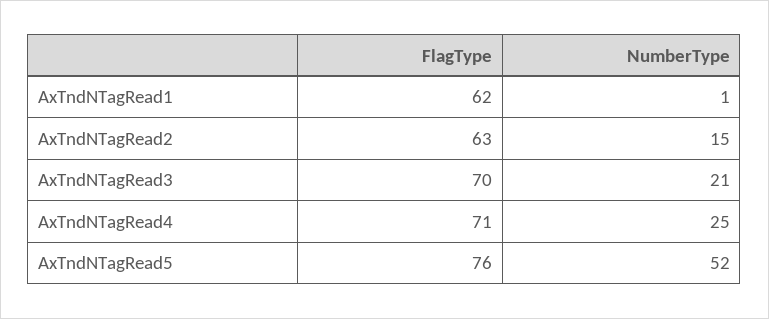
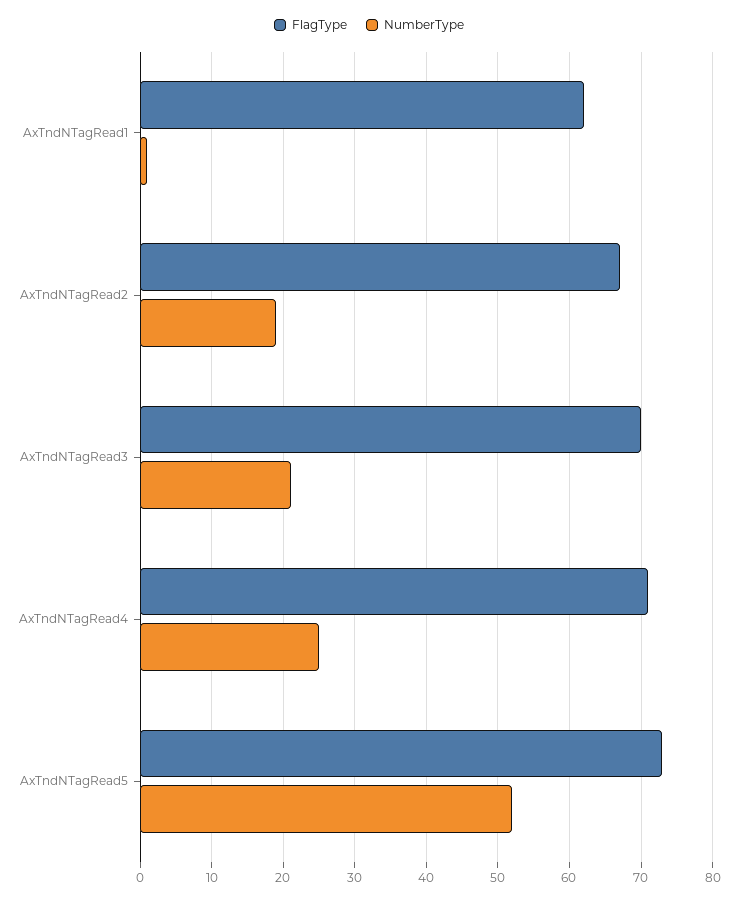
  {
    "FlagType": {
      "AxTndNTagRead1": 62,
-     "AxTndNTagRead2": 63,
+     "AxTndNTagRead2": 67,
      "AxTndNTagRead3": 70,
      "AxTndNTagRead4": 71,
-     "AxTndNTagRead5": 76
+     "AxTndNTagRead5": 73
    },
    "NumberType": {
      "AxTndNTagRead1": 1,
-     "AxTndNTagRead2": 15,
+     "AxTndNTagRead2": 19,
      "AxTndNTagRead3": 21,
      "AxTndNTagRead4": 25,
      "AxTndNTagRead5": 52
    }
  }

